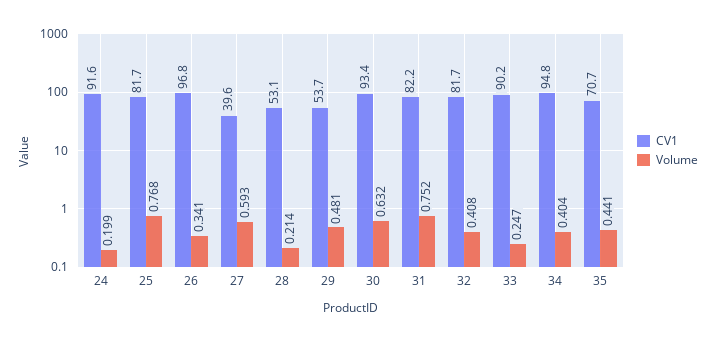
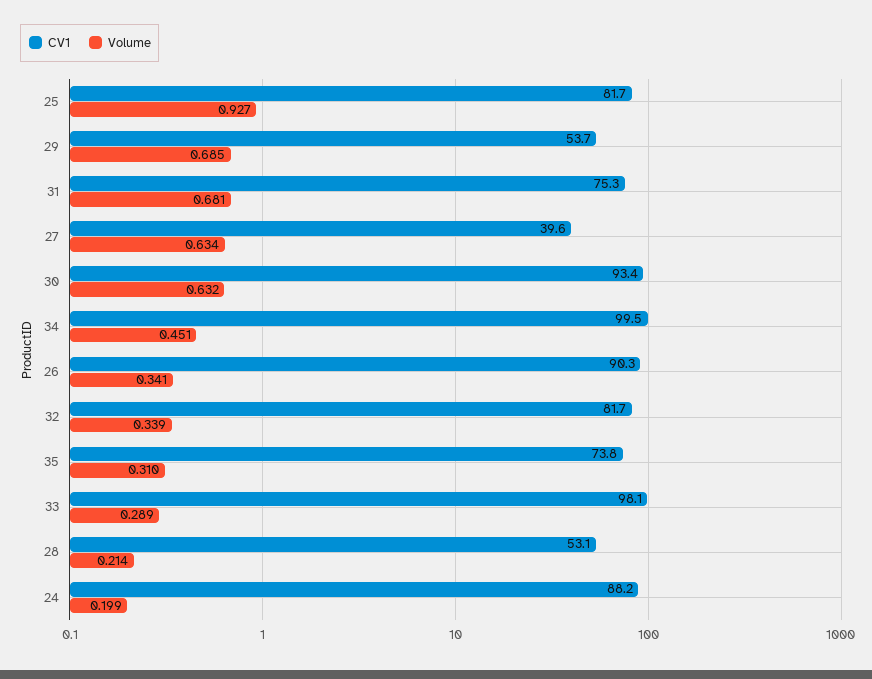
  {
    "CV1": {
-     "24": 91.6,
+     "24": 88.2,
      "25": 81.7,
-     "26": 96.8,
+     "26": 90.3,
      "27": 39.6,
      "28": 53.1,
      "29": 53.7,
      "30": 93.4,
-     "31": 82.2,
+     "31": 75.3,
      "32": 81.7,
-     "33": 90.2,
+     "33": 98.1,
-     "34": 94.8,
+     "34": 99.5,
-     "35": 70.7
+     "35": 73.8
    },
    "Volume": {
      "24": 0.199,
-     "25": 0.768,
+     "25": 0.927,
      "26": 0.341,
-     "27": 0.593,
+     "27": 0.634,
      "28": 0.214,
-     "29": 0.481,
+     "29": 0.685,
      "30": 0.632,
-     "31": 0.752,
+     "31": 0.681,
-     "32": 0.408,
+     "32": 0.339,
-     "33": 0.247,
+     "33": 0.289,
-     "34": 0.404,
+     "34": 0.451,
-     "35": 0.441
+     "35": 0.31
    }
  }

